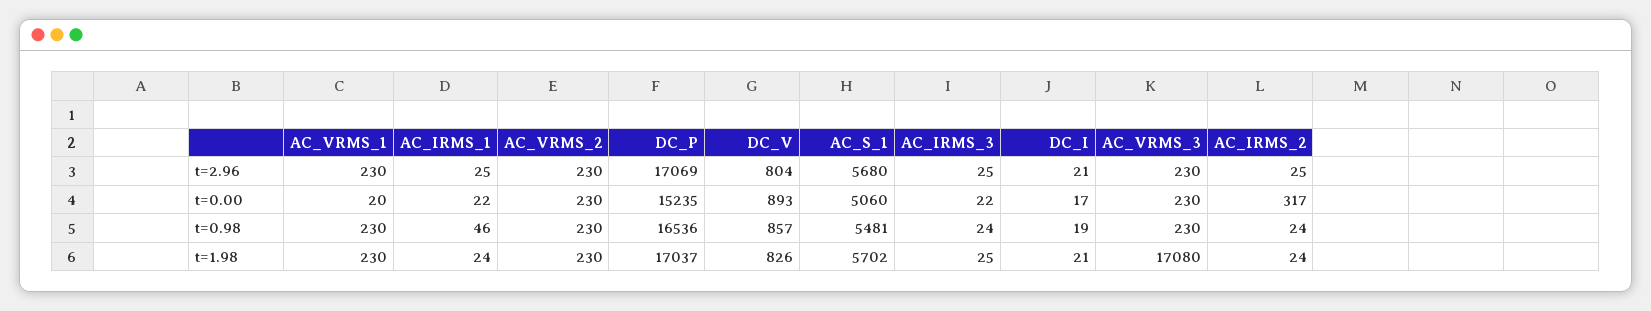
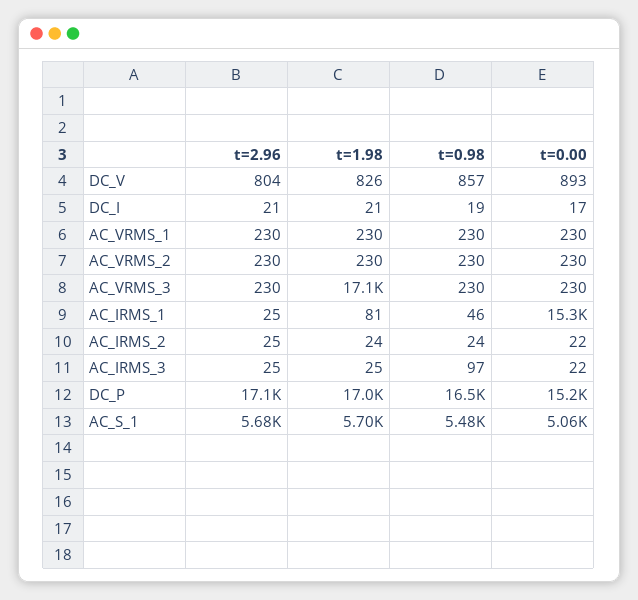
  {
    "AC_VRMS_1": {
      "t=2.96": 230,
-     "t=0.00": 20,
+     "t=0.00": 230,
      "t=0.98": 230,
      "t=1.98": 230
    },
    "AC_IRMS_1": {
      "t=2.96": 25,
-     "t=0.00": 22,
+     "t=0.00": 15300,
      "t=0.98": 46,
-     "t=1.98": 24
+     "t=1.98": 81
    },
    "AC_VRMS_2": {
      "t=2.96": 230,
      "t=0.00": 230,
      "t=0.98": 230,
      "t=1.98": 230
    },
    "DC_P": {
      "t=2.96": 17069,
      "t=0.00": 15235,
      "t=0.98": 16536,
      "t=1.98": 17037
    },
    "DC_V": {
      "t=2.96": 804,
      "t=0.00": 893,
      "t=0.98": 857,
      "t=1.98": 826
    },
    "AC_S_1": {
      "t=2.96": 5680,
      "t=0.00": 5060,
      "t=0.98": 5481,
      "t=1.98": 5702
    },
    "AC_IRMS_3": {
      "t=2.96": 25,
      "t=0.00": 22,
-     "t=0.98": 24,
+     "t=0.98": 97,
      "t=1.98": 25
    },
    "DC_I": {
      "t=2.96": 21,
      "t=0.00": 17,
      "t=0.98": 19,
      "t=1.98": 21
    },
    "AC_VRMS_3": {
      "t=2.96": 230,
      "t=0.00": 230,
      "t=0.98": 230,
      "t=1.98": 17080
    },
    "AC_IRMS_2": {
      "t=2.96": 25,
-     "t=0.00": 317,
+     "t=0.00": 22,
      "t=0.98": 24,
      "t=1.98": 24
    }
  }

